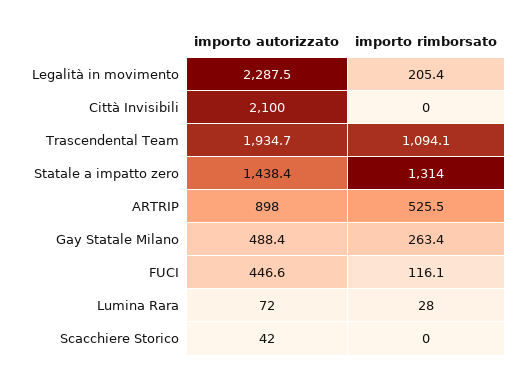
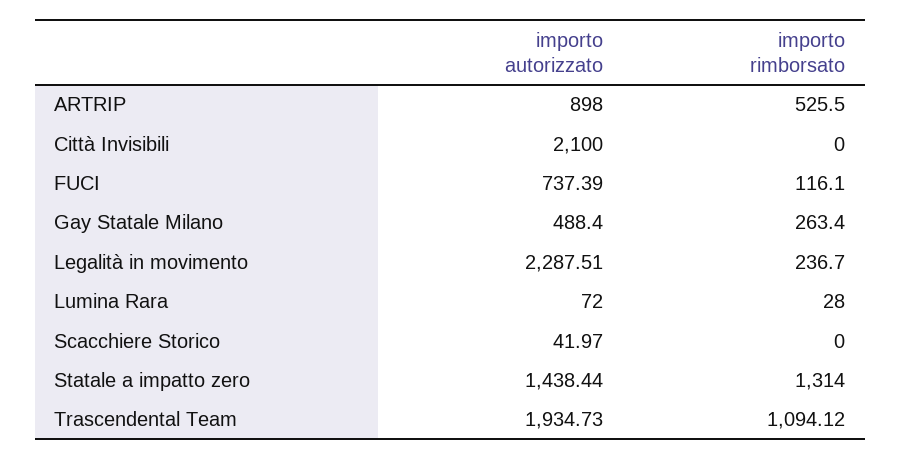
  {
    "importo autorizzato": {
      "Legalità in movimento": 2287.51,
      "Città Invisibili": 2100,
      "Trascendental Team": 1934.73,
      "Statale a impatto zero": 1438.44,
      "ARTRIP": 898,
      "Gay Statale Milano": 488.4,
-     "FUCI": 446.6,
+     "FUCI": 737.39,
      "Lumina Rara": 72,
      "Scacchiere Storico": 41.97
    },
    "importo rimborsato": {
-     "Legalità in movimento": 205.4,
+     "Legalità in movimento": 236.7,
      "Città Invisibili": 0,
      "Trascendental Team": 1094.12,
      "Statale a impatto zero": 1314,
      "ARTRIP": 525.5,
      "Gay Statale Milano": 263.4,
      "FUCI": 116.1,
      "Lumina Rara": 28,
      "Scacchiere Storico": 0
    }
  }

